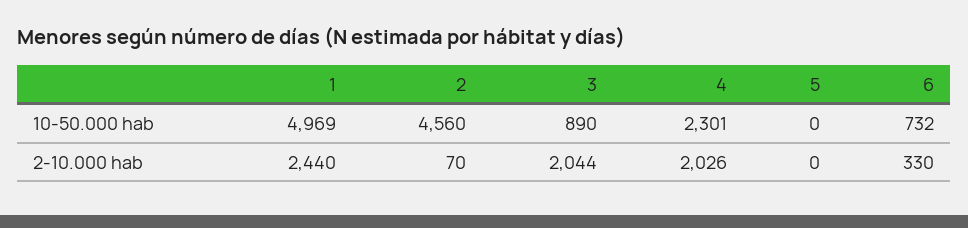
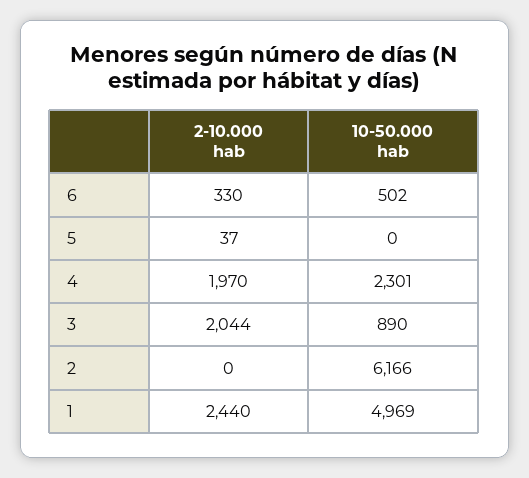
  {
    "1": {
      "10-50.000 hab": 4969,
      "2-10.000 hab": 2440
    },
    "2": {
-     "10-50.000 hab": 4560,
+     "10-50.000 hab": 6166,
-     "2-10.000 hab": 70
+     "2-10.000 hab": 0
    },
    "3": {
      "10-50.000 hab": 890,
      "2-10.000 hab": 2044
    },
    "4": {
      "10-50.000 hab": 2301,
-     "2-10.000 hab": 2026
+     "2-10.000 hab": 1970
    },
    "5": {
      "10-50.000 hab": 0,
-     "2-10.000 hab": 0
+     "2-10.000 hab": 37
    },
    "6": {
-     "10-50.000 hab": 732,
+     "10-50.000 hab": 502,
      "2-10.000 hab": 330
    }
  }

